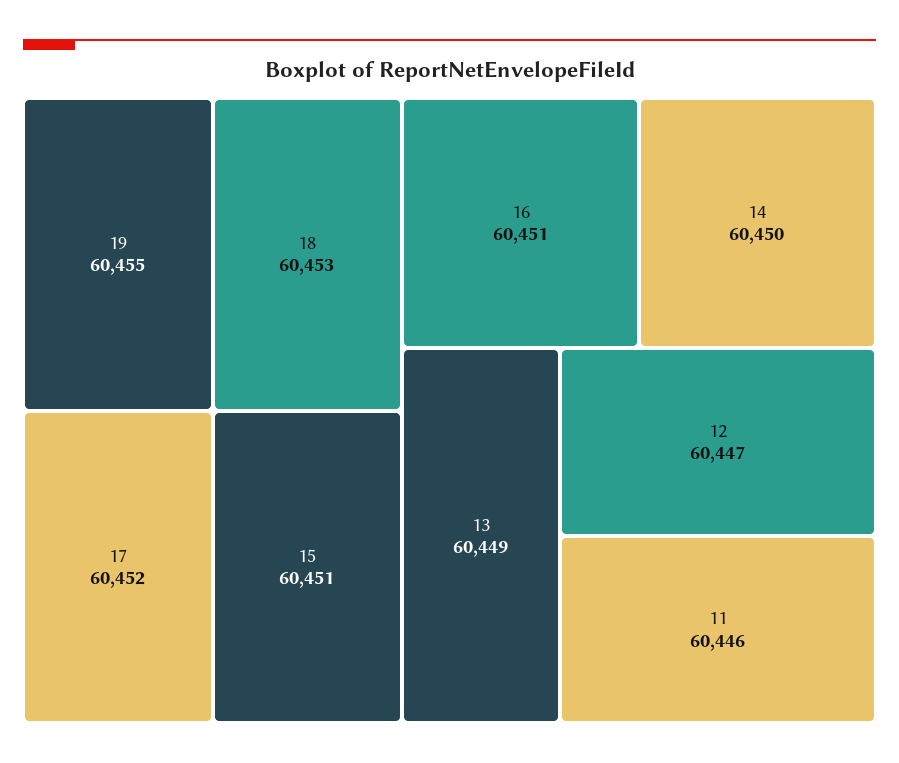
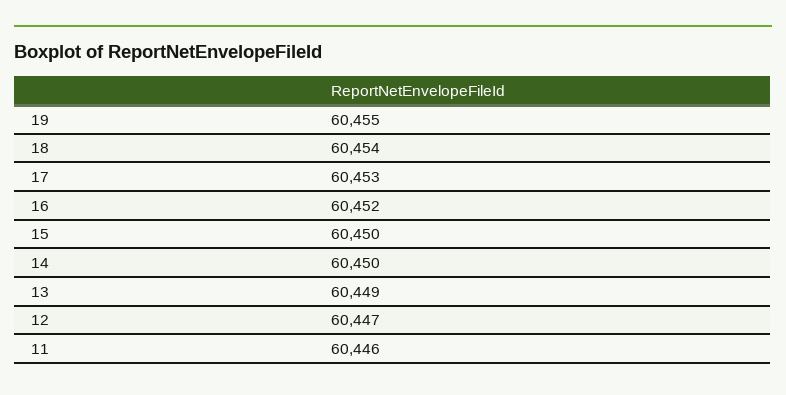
  {
    "19": 60455,
-   "18": 60453,
+   "18": 60454,
-   "17": 60452,
+   "17": 60453,
-   "15": 60451,
+   "15": 60450,
-   "16": 60451,
+   "16": 60452,
    "14": 60450,
    "13": 60449,
    "12": 60447,
    "11": 60446
  }

